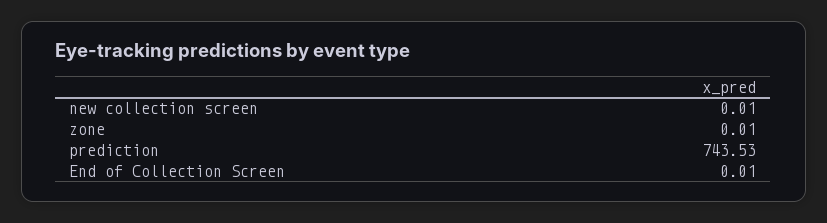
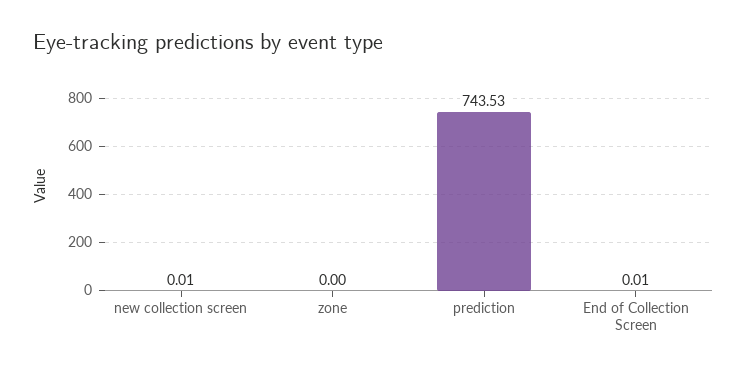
  {
    "new collection screen": 0.01,
-   "zone": 0.01,
+   "zone": 0,
    "prediction": 743.53,
    "End of Collection Screen": 0.01
  }

